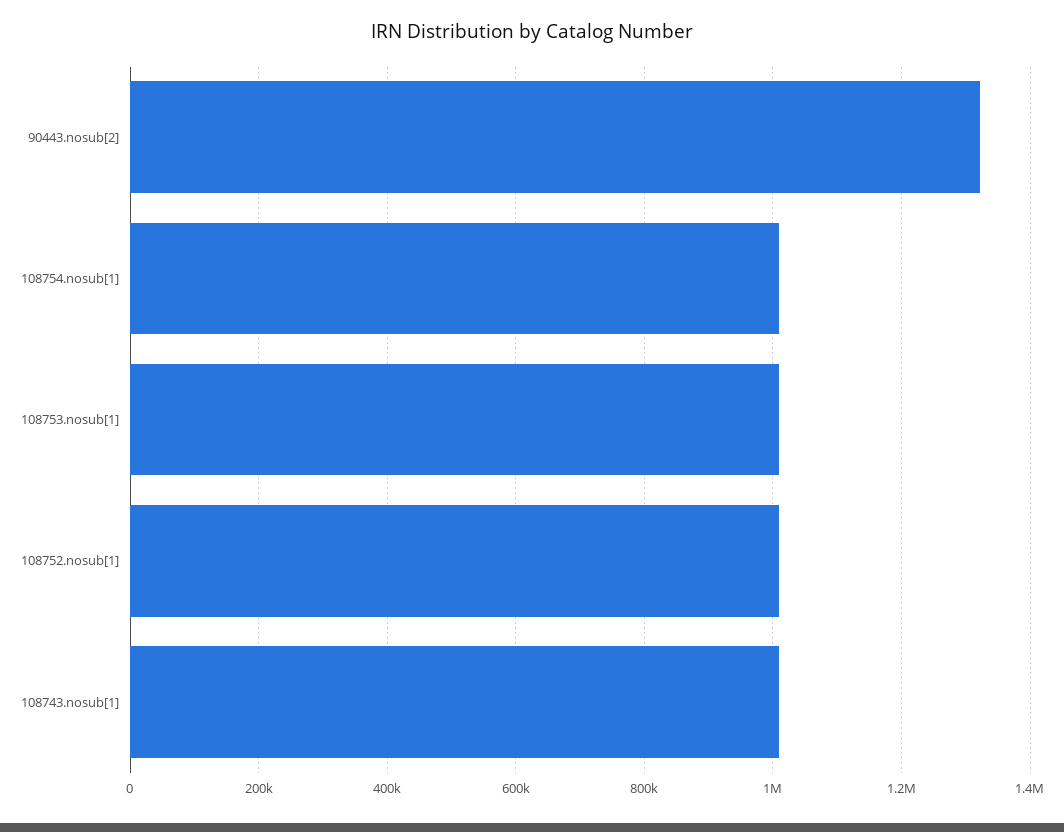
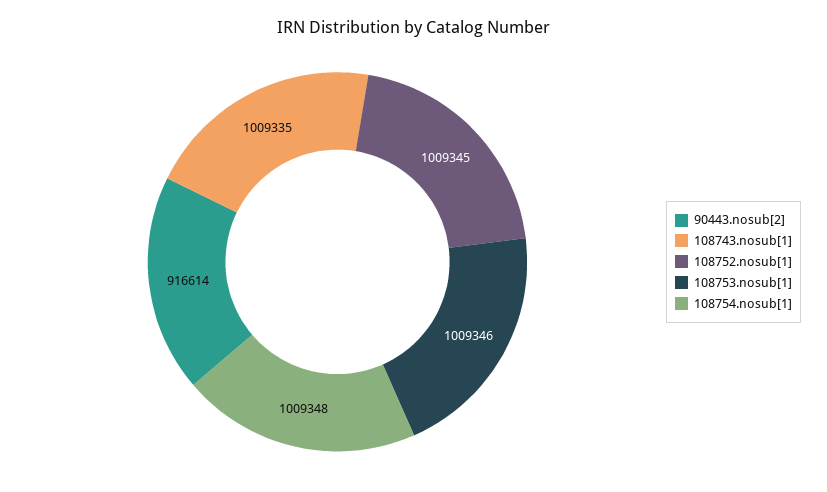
  {
-   "90443.nosub[2]": 1320000,
+   "90443.nosub[2]": 916614,
    "108754.nosub[1]": 1009348,
    "108753.nosub[1]": 1009346,
    "108752.nosub[1]": 1009345,
    "108743.nosub[1]": 1009335
  }

